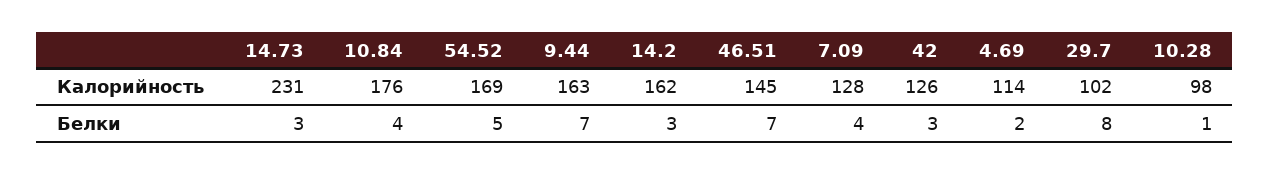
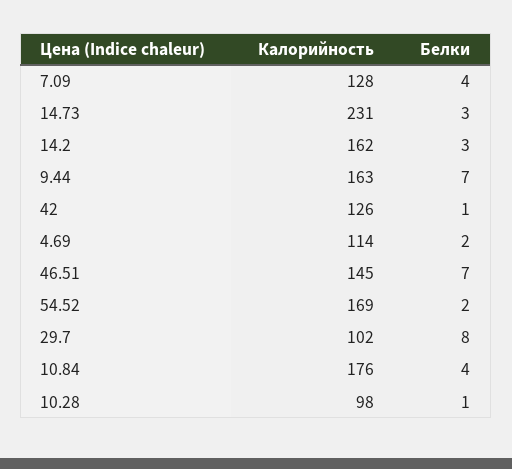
  {
    "14.73": {
      "Калорийность": 231,
      "Белки": 3
    },
    "10.84": {
      "Калорийность": 176,
      "Белки": 4
    },
    "54.52": {
      "Калорийность": 169,
-     "Белки": 5
+     "Белки": 2
    },
    "9.44": {
      "Калорийность": 163,
      "Белки": 7
    },
    "14.2": {
      "Калорийность": 162,
      "Белки": 3
    },
    "46.51": {
      "Калорийность": 145,
      "Белки": 7
    },
    "7.09": {
      "Калорийность": 128,
      "Белки": 4
    },
    "42": {
      "Калорийность": 126,
-     "Белки": 3
+     "Белки": 1
    },
    "4.69": {
      "Калорийность": 114,
      "Белки": 2
    },
    "29.7": {
      "Калорийность": 102,
      "Белки": 8
    },
    "10.28": {
      "Калорийность": 98,
      "Белки": 1
    }
  }

